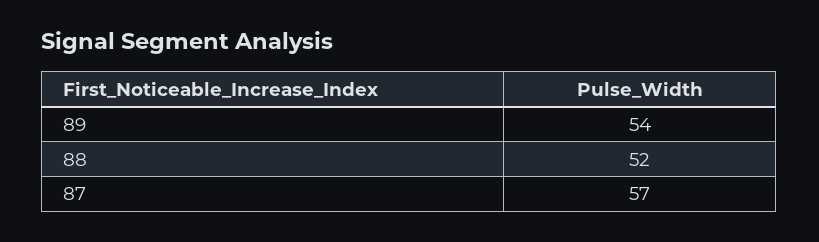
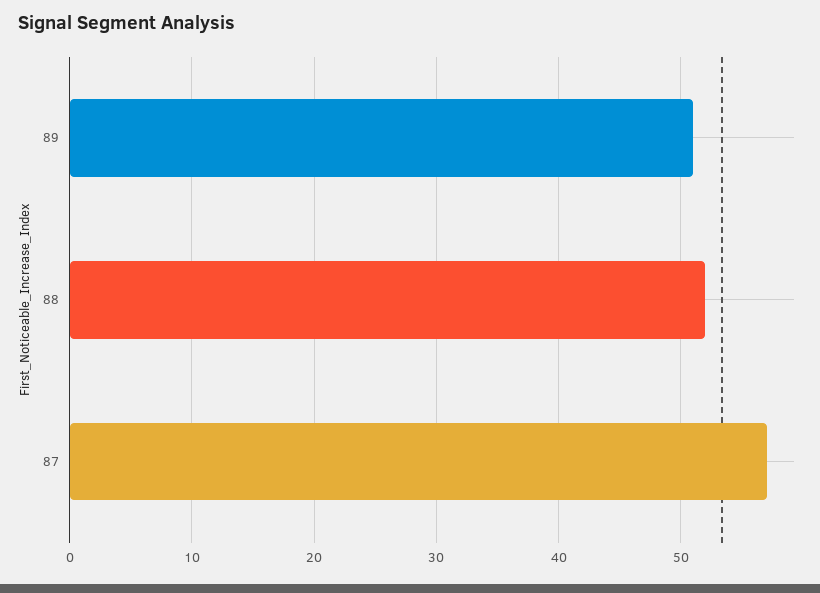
  {
-   "89": 54,
+   "89": 51,
    "88": 52,
    "87": 57
  }

